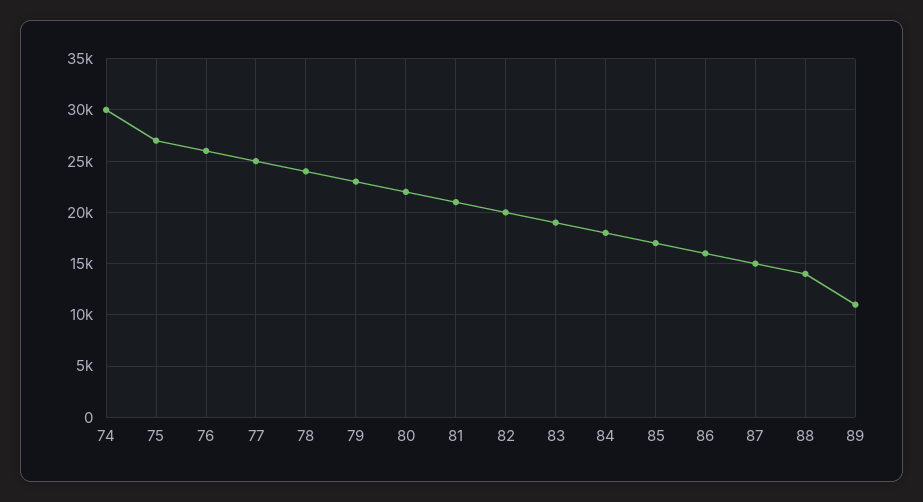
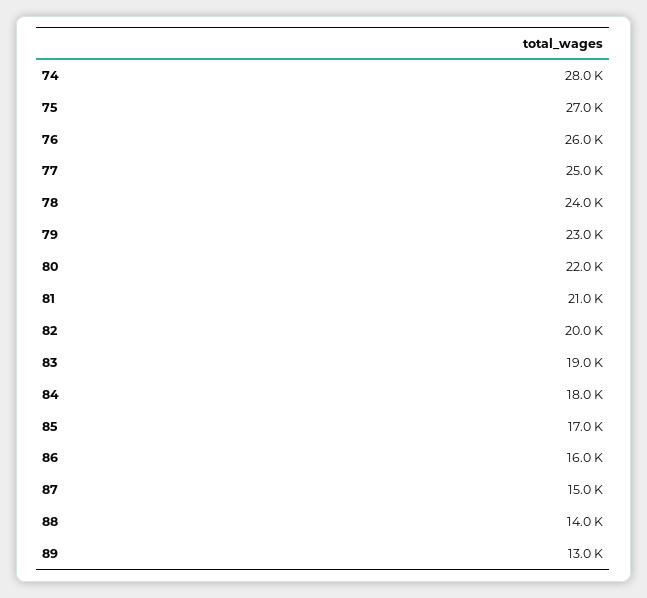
  {
-   "74": 30000,
+   "74": 28000,
    "75": 27000,
    "76": 26000,
    "77": 25000,
    "78": 24000,
    "79": 23000,
    "80": 22000,
    "81": 21000,
    "82": 20000,
    "83": 19000,
    "84": 18000,
    "85": 17000,
    "86": 16000,
    "87": 15000,
    "88": 14000,
-   "89": 11000
+   "89": 13000
  }

